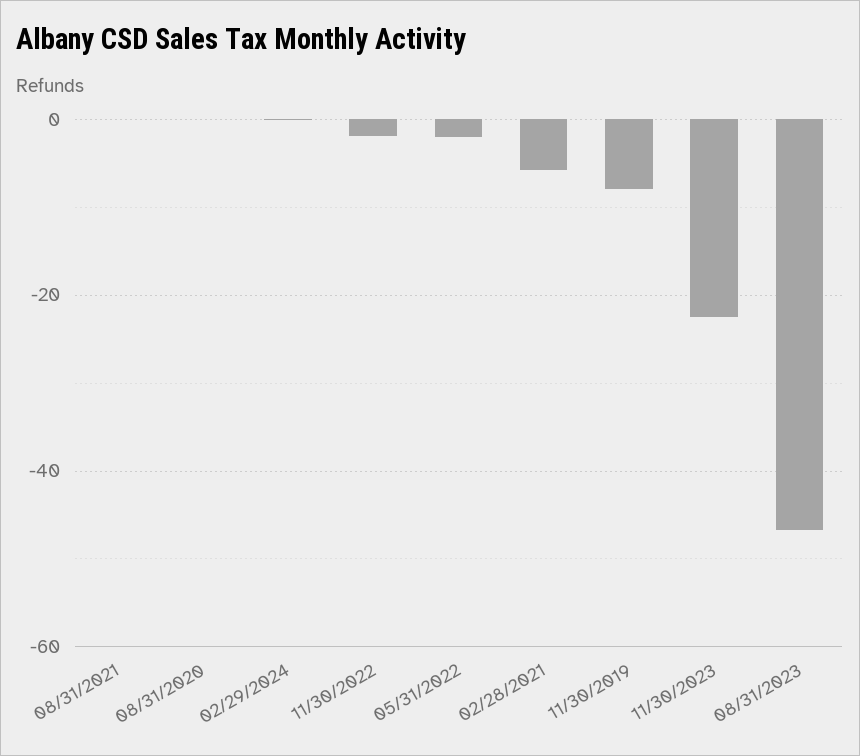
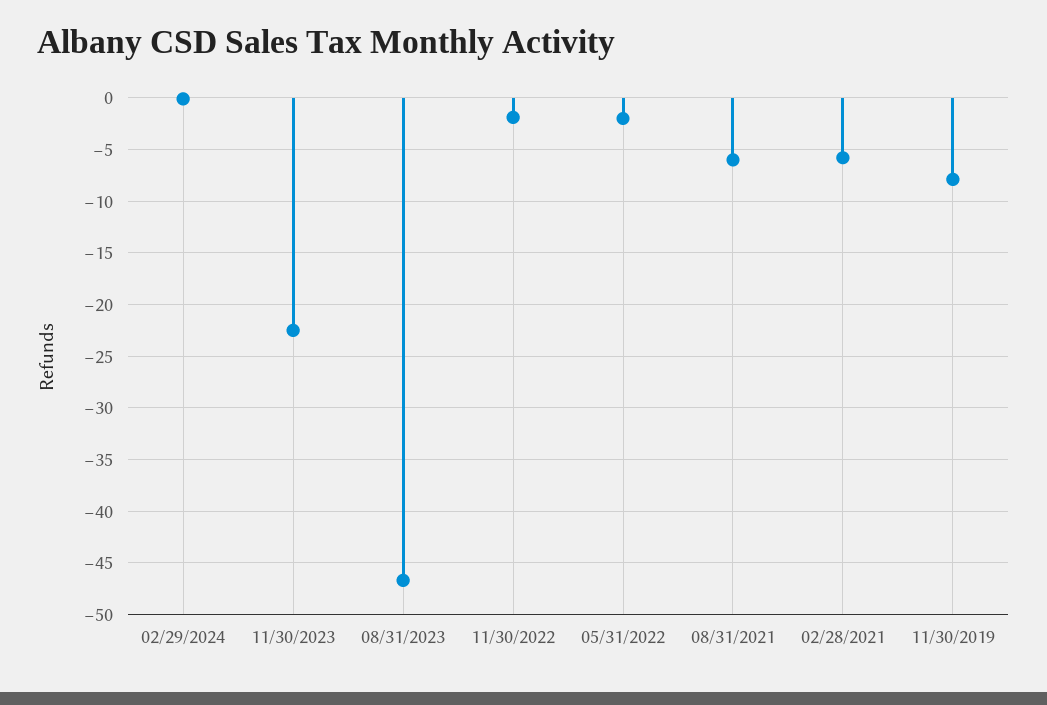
  {
-   "08/31/2021": 0,
+   "08/31/2021": -6,
-   "08/31/2020": 0,
    "02/29/2024": 0,
    "11/30/2022": -2,
    "05/31/2022": -2,
    "02/28/2021": -6,
    "11/30/2019": -8,
    "11/30/2023": -23,
    "08/31/2023": -47
  }

